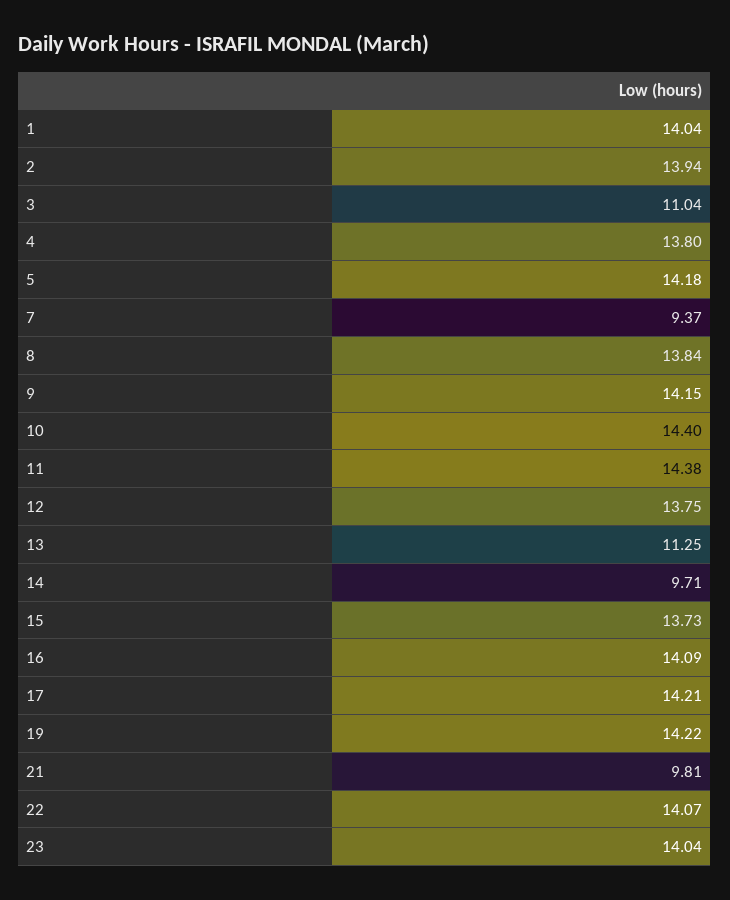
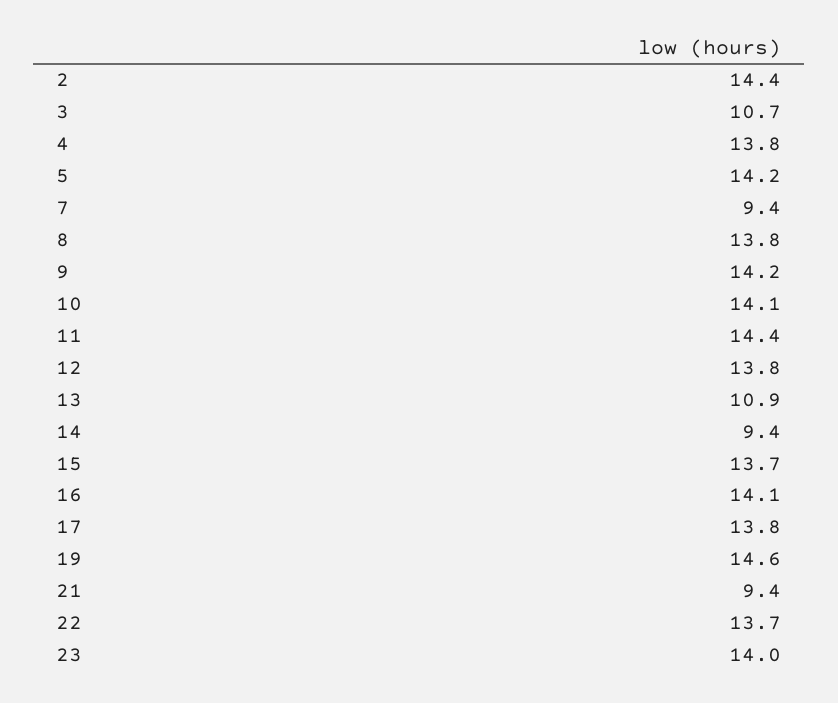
  {
-   "1": 14.04,
-   "2": 13.94,
+   "2": 14.4,
-   "3": 11.04,
+   "3": 10.7,
    "4": 13.8,
    "5": 14.18,
    "7": 9.37,
    "8": 13.84,
    "9": 14.15,
-   "10": 14.4,
+   "10": 14.1,
    "11": 14.38,
    "12": 13.75,
-   "13": 11.25,
+   "13": 10.9,
-   "14": 9.71,
+   "14": 9.4,
    "15": 13.73,
    "16": 14.09,
-   "17": 14.21,
+   "17": 13.8,
-   "19": 14.22,
+   "19": 14.6,
-   "21": 9.81,
+   "21": 9.4,
-   "22": 14.07,
+   "22": 13.7,
    "23": 14.04
  }

